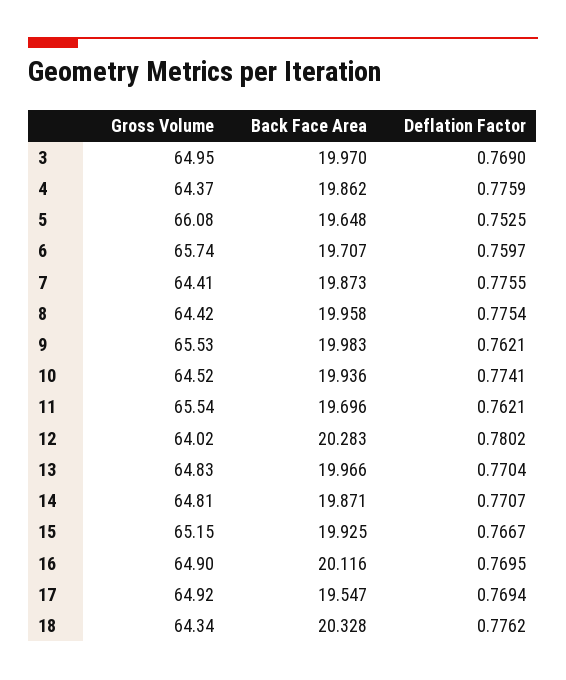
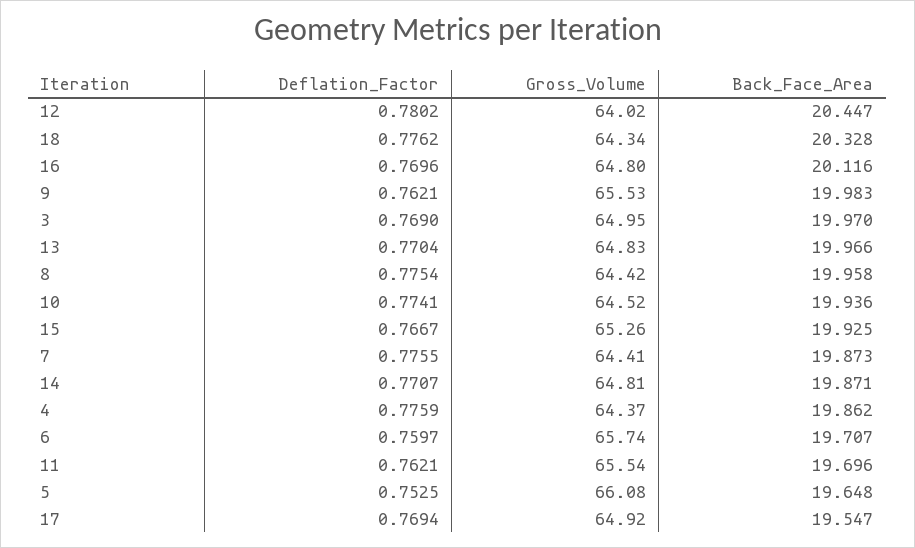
  {
    "Gross Volume": {
      "3": 64.95,
      "4": 64.37,
      "5": 66.08,
      "6": 65.74,
      "7": 64.41,
      "8": 64.42,
      "9": 65.53,
      "10": 64.52,
      "11": 65.54,
      "12": 64.02,
      "13": 64.83,
      "14": 64.81,
-     "15": 65.15,
+     "15": 65.26,
-     "16": 64.9,
+     "16": 64.8,
      "17": 64.92,
      "18": 64.34
    },
    "Back Face Area": {
      "3": 19.97,
      "4": 19.862,
      "5": 19.648,
      "6": 19.707,
      "7": 19.873,
      "8": 19.958,
      "9": 19.983,
      "10": 19.936,
      "11": 19.696,
-     "12": 20.283,
+     "12": 20.447,
      "13": 19.966,
      "14": 19.871,
      "15": 19.925,
      "16": 20.116,
      "17": 19.547,
      "18": 20.328
    },
    "Deflation Factor": {
      "3": 0.769,
      "4": 0.7759,
      "5": 0.7525,
      "6": 0.7597,
      "7": 0.7755,
      "8": 0.7754,
      "9": 0.7621,
      "10": 0.7741,
      "11": 0.7621,
      "12": 0.7802,
      "13": 0.7704,
      "14": 0.7707,
      "15": 0.7667,
-     "16": 0.7695,
+     "16": 0.7696,
      "17": 0.7694,
      "18": 0.7762
    }
  }

